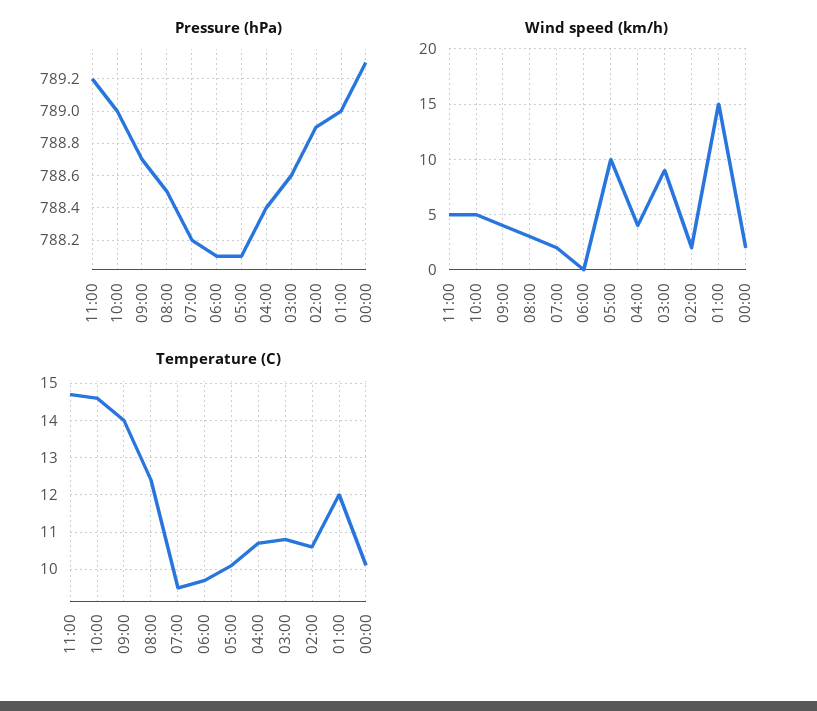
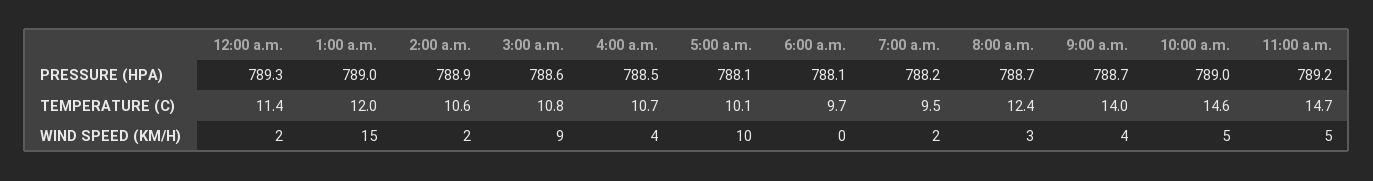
  {
    "Pressure (hPa)": {
      "11:00": 789.2,
      "10:00": 789,
      "09:00": 788.7,
-     "08:00": 788.5,
+     "08:00": 788.7,
      "07:00": 788.2,
      "06:00": 788.1,
      "05:00": 788.1,
-     "04:00": 788.4,
+     "04:00": 788.5,
      "03:00": 788.6,
      "02:00": 788.9,
      "01:00": 789,
      "00:00": 789.3
    },
    "Wind speed (km/h)": {
      "11:00": 5,
      "10:00": 5,
      "09:00": 4,
      "08:00": 3,
      "07:00": 2,
      "06:00": 0,
      "05:00": 10,
      "04:00": 4,
      "03:00": 9,
      "02:00": 2,
      "01:00": 15,
      "00:00": 2
    },
    "Temperature (C)": {
      "11:00": 14.7,
      "10:00": 14.6,
      "09:00": 14,
      "08:00": 12.4,
      "07:00": 9.5,
      "06:00": 9.7,
      "05:00": 10.1,
      "04:00": 10.7,
      "03:00": 10.8,
      "02:00": 10.6,
      "01:00": 12,
-     "00:00": 10
+     "00:00": 11.4
    }
  }

